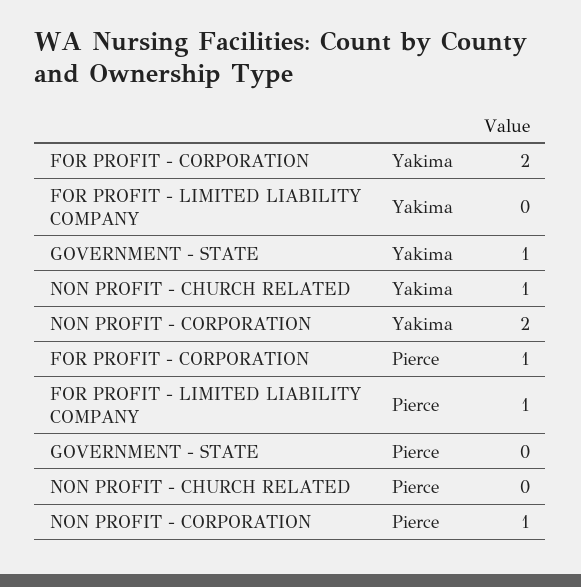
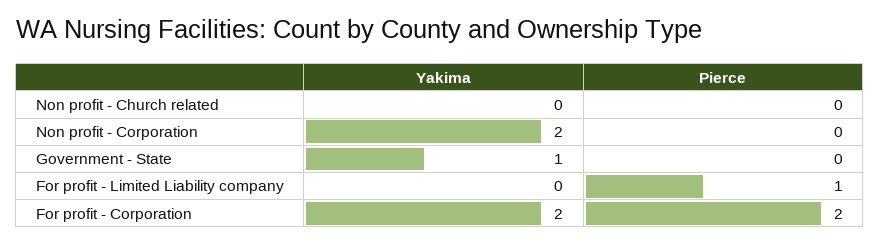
  {
    "FOR PROFIT - CORPORATION": {
      "Yakima": 2,
-     "Pierce": 1
+     "Pierce": 2
    },
    "FOR PROFIT - LIMITED LIABILITY COMPANY": {
      "Yakima": 0,
      "Pierce": 1
    },
    "GOVERNMENT - STATE": {
      "Yakima": 1,
      "Pierce": 0
    },
    "NON PROFIT - CHURCH RELATED": {
-     "Yakima": 1,
+     "Yakima": 0,
      "Pierce": 0
    },
    "NON PROFIT - CORPORATION": {
      "Yakima": 2,
-     "Pierce": 1
+     "Pierce": 0
    }
  }

